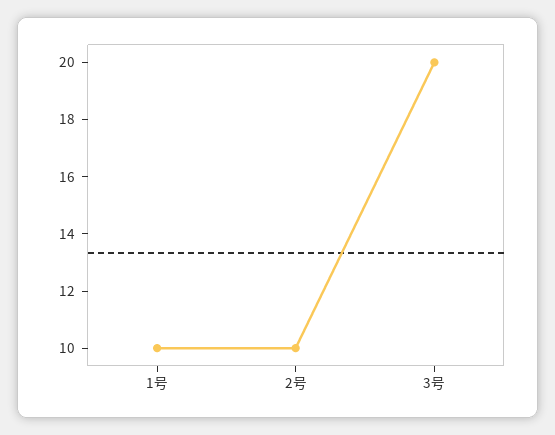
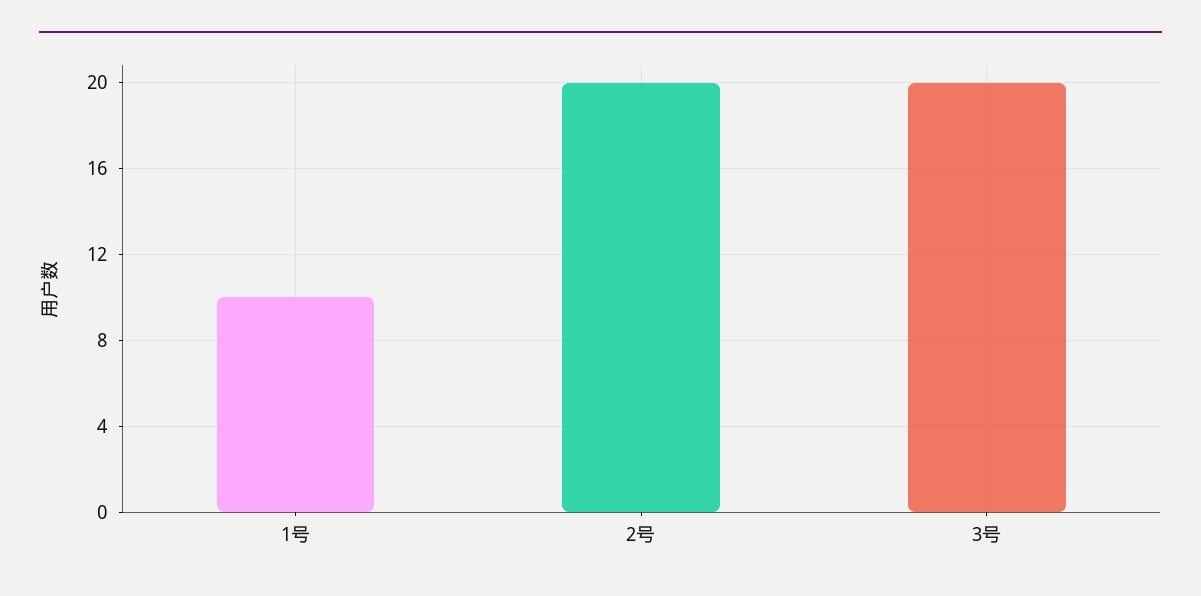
  {
    "1号": 10,
-   "2号": 10,
+   "2号": 20,
    "3号": 20
  }

